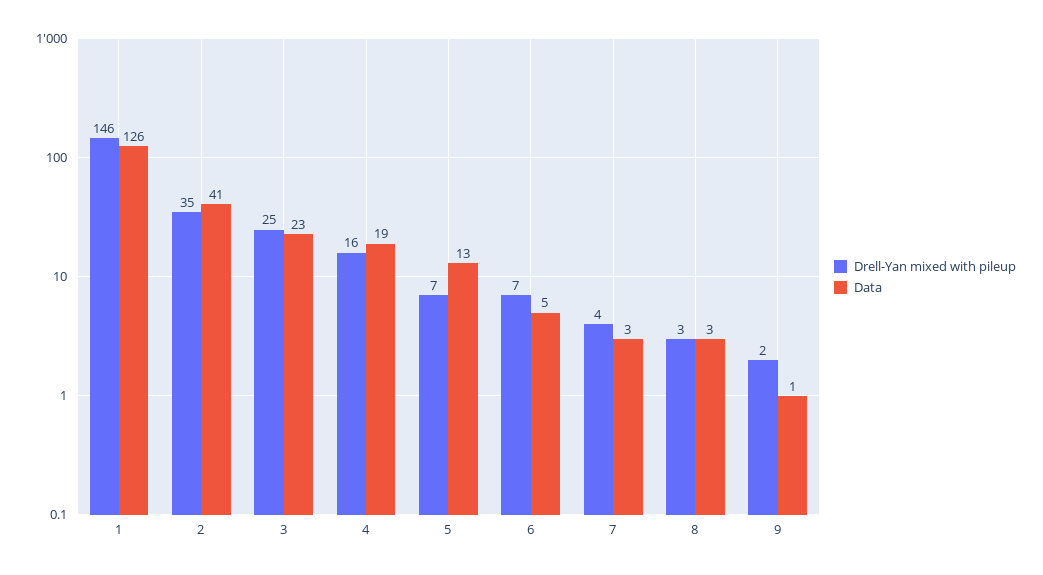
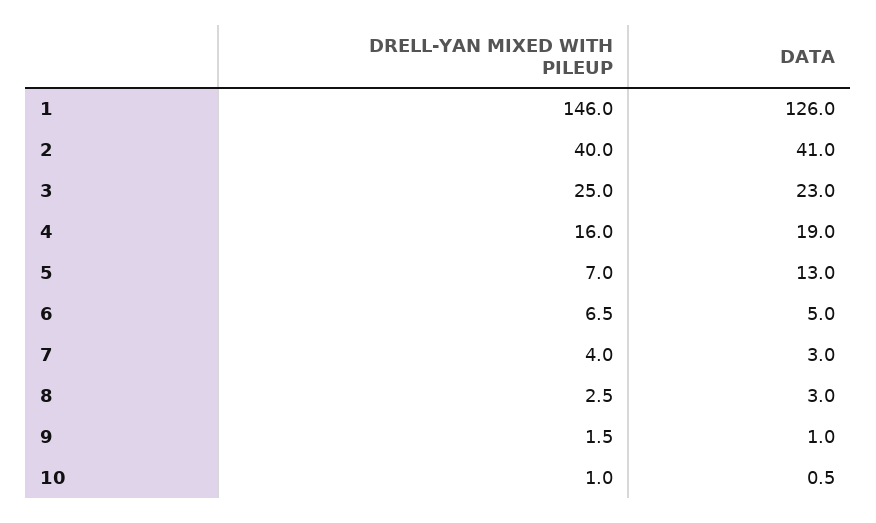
  {
    "Drell-Yan mixed with pileup": {
      "1": 146,
-     "2": 35,
+     "2": 40,
      "3": 25,
      "4": 16,
      "5": 7,
      "6": 6.5,
      "7": 4,
      "8": 2.5,
-     "9": 1.5
+     "9": 1.5,
+     "10": 1
    },
    "Data": {
      "1": 126,
      "2": 41,
      "3": 23,
      "4": 19,
      "5": 13,
      "6": 5,
      "7": 3,
      "8": 3,
-     "9": 1
+     "9": 1,
+     "10": 0.5
    }
  }

